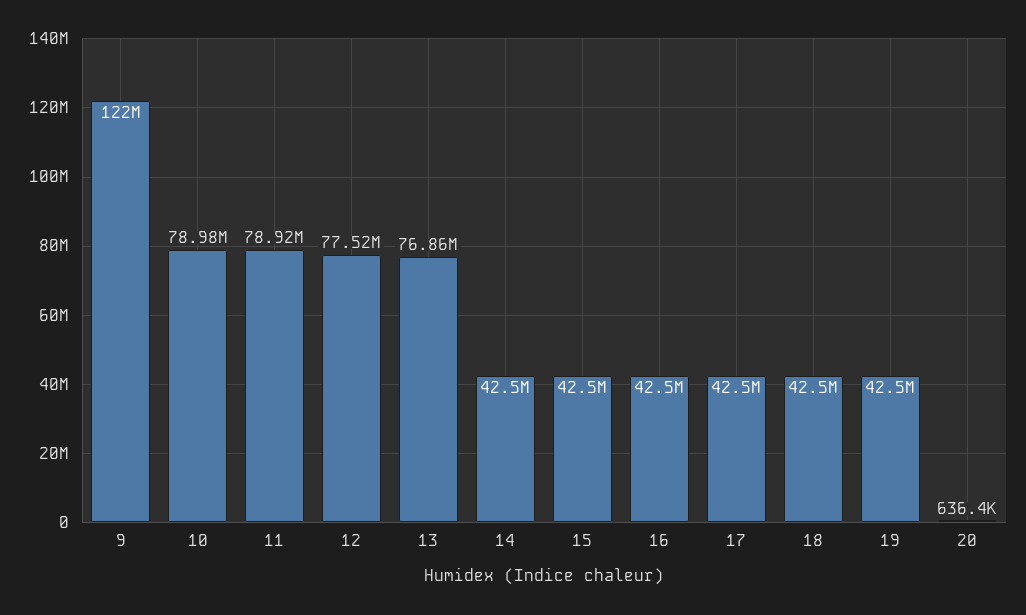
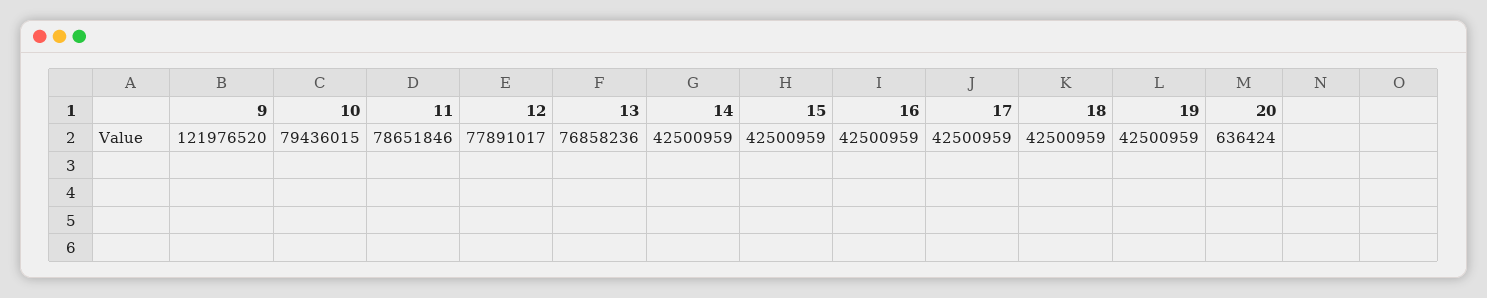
  {
    "9": 121976520,
-   "10": 78980000,
+   "10": 79436015,
-   "11": 78920000,
+   "11": 78651846,
-   "12": 77520000,
+   "12": 77891017,
    "13": 76858236,
    "14": 42500959,
    "15": 42500959,
    "16": 42500959,
    "17": 42500959,
    "18": 42500959,
    "19": 42500959,
    "20": 636424
  }

